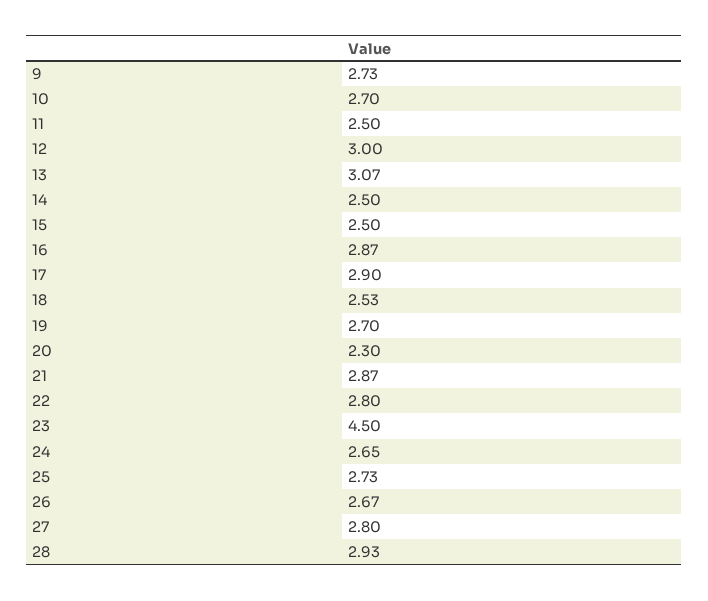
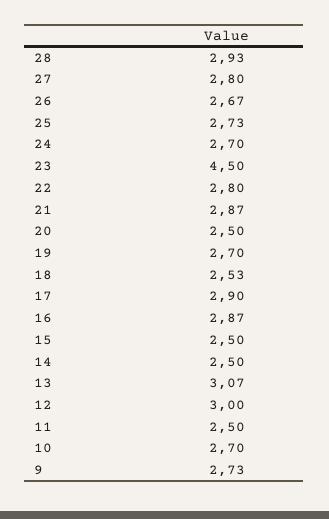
  {
    "9": 2.73,
    "10": 2.7,
    "11": 2.5,
    "12": 3,
    "13": 3.07,
    "14": 2.5,
    "15": 2.5,
    "16": 2.87,
    "17": 2.9,
    "18": 2.53,
    "19": 2.7,
-   "20": 2.3,
+   "20": 2.5,
    "21": 2.87,
    "22": 2.8,
    "23": 4.5,
-   "24": 2.65,
+   "24": 2.7,
    "25": 2.73,
    "26": 2.67,
    "27": 2.8,
    "28": 2.93
  }

